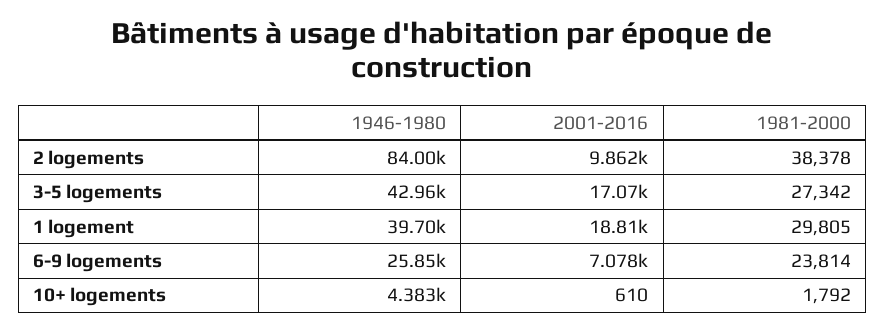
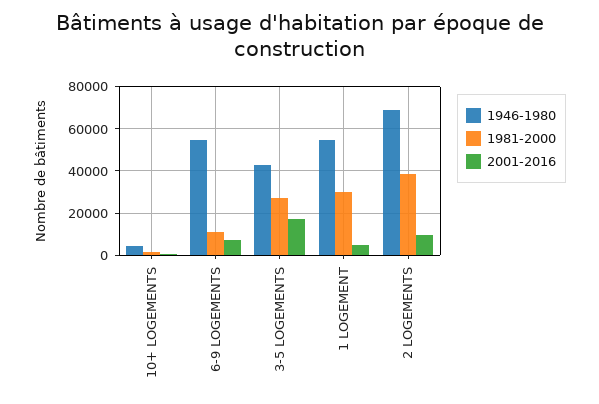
  {
    "1946-1980": {
-     "2 logements": 84000,
+     "2 logements": 70000,
      "3-5 logements": 42960,
-     "1 logement": 39700,
+     "1 logement": 55000,
-     "6-9 logements": 25850,
+     "6-9 logements": 55000,
      "10+ logements": 4383
    },
    "2001-2016": {
      "2 logements": 9862,
      "3-5 logements": 17070,
-     "1 logement": 18810,
+     "1 logement": 5000,
      "6-9 logements": 7078,
      "10+ logements": 610
    },
    "1981-2000": {
      "2 logements": 38378,
      "3-5 logements": 27342,
      "1 logement": 29805,
-     "6-9 logements": 23814,
+     "6-9 logements": 10000,
      "10+ logements": 1792
    }
  }

